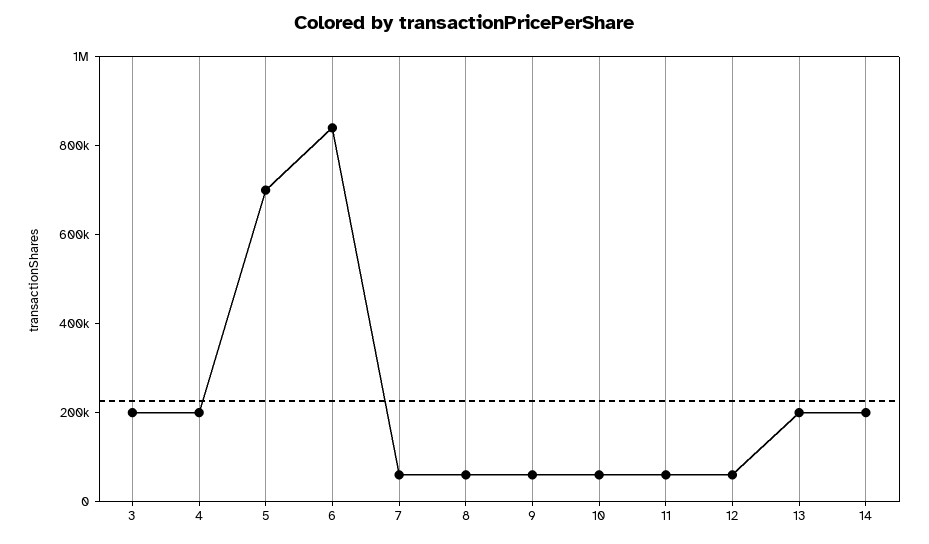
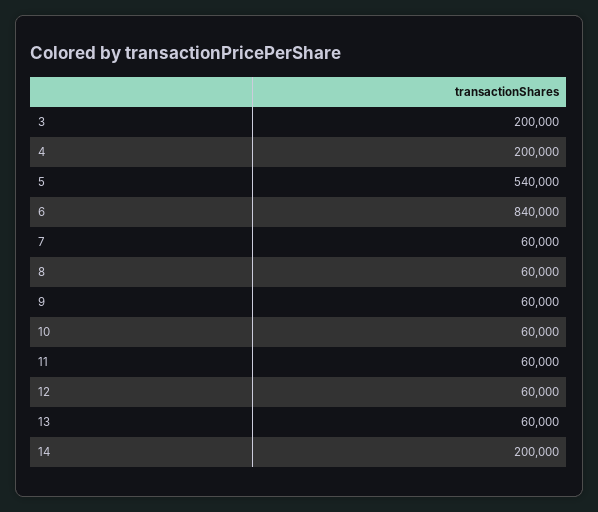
  {
    "3": 200000,
    "4": 200000,
-   "5": 700000,
+   "5": 540000,
    "6": 840000,
    "7": 60000,
    "8": 60000,
    "9": 60000,
    "10": 60000,
    "11": 60000,
    "12": 60000,
-   "13": 200000,
+   "13": 60000,
    "14": 200000
  }

